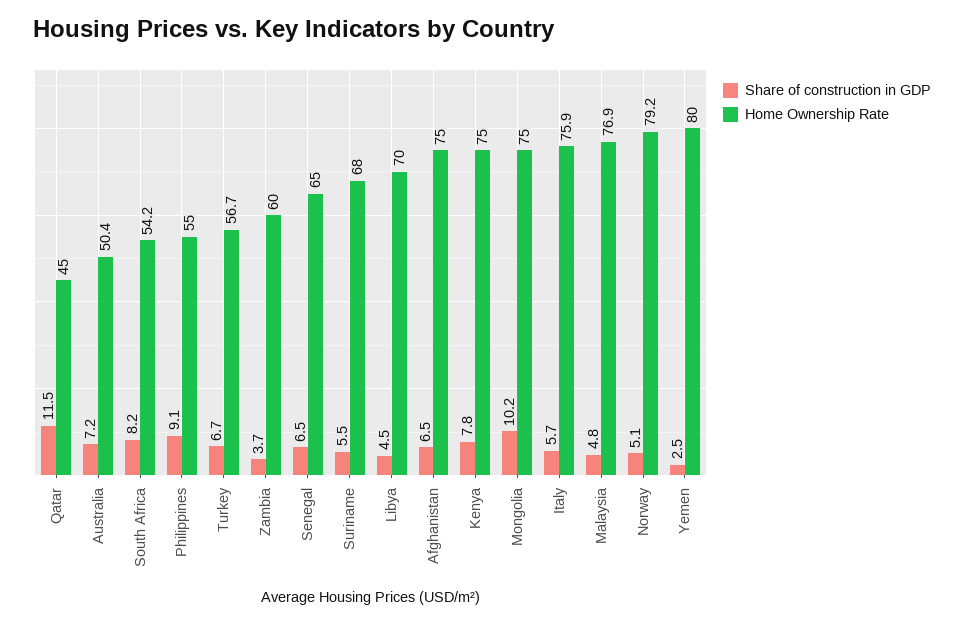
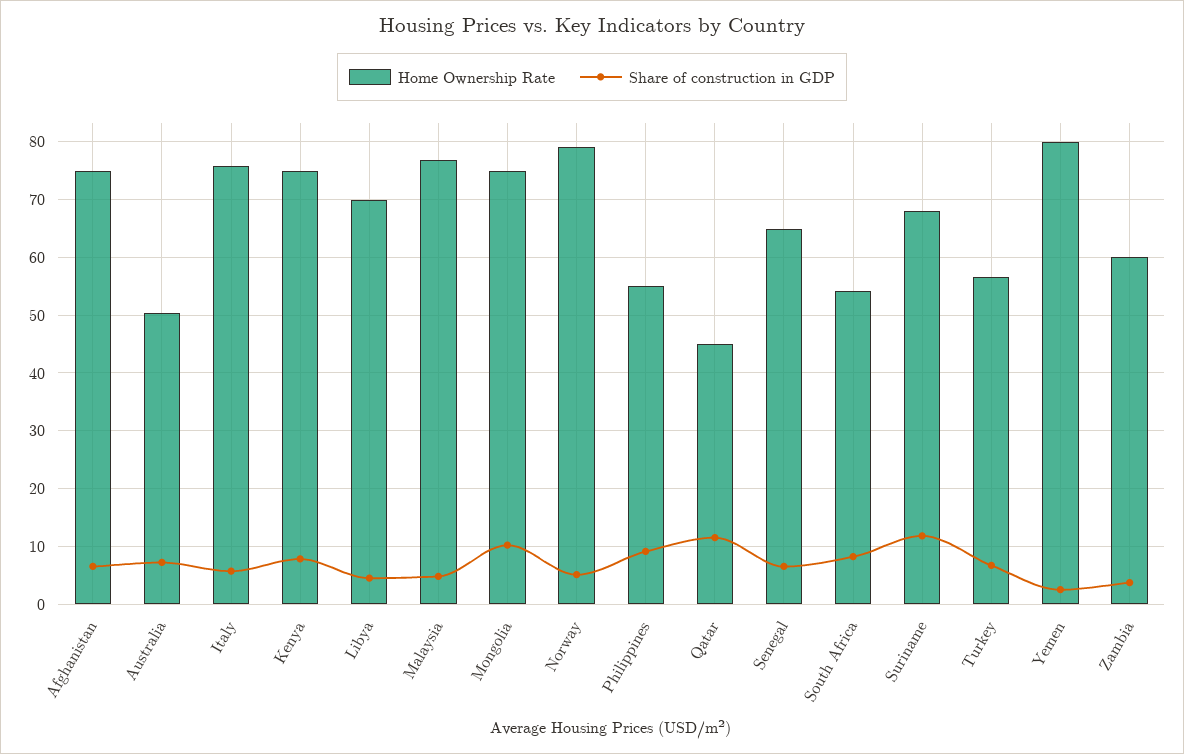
  {
    "Share of construction in GDP": {
      "Qatar": 11.5,
      "Australia": 7.2,
      "South Africa": 8.2,
      "Philippines": 9.1,
      "Turkey": 6.7,
      "Zambia": 3.7,
      "Senegal": 6.5,
-     "Suriname": 5.5,
+     "Suriname": 12,
      "Libya": 4.5,
      "Afghanistan": 6.5,
      "Kenya": 7.8,
      "Mongolia": 10.2,
      "Italy": 5.7,
      "Malaysia": 4.8,
      "Norway": 5.1,
      "Yemen": 2.5
    },
    "Home Ownership Rate": {
      "Qatar": 45,
      "Australia": 50.4,
      "South Africa": 54.2,
      "Philippines": 55,
      "Turkey": 56.7,
      "Zambia": 60,
      "Senegal": 65,
      "Suriname": 68,
      "Libya": 70,
      "Afghanistan": 75,
      "Kenya": 75,
      "Mongolia": 75,
      "Italy": 75.9,
      "Malaysia": 76.9,
      "Norway": 79.2,
      "Yemen": 80
    }
  }

